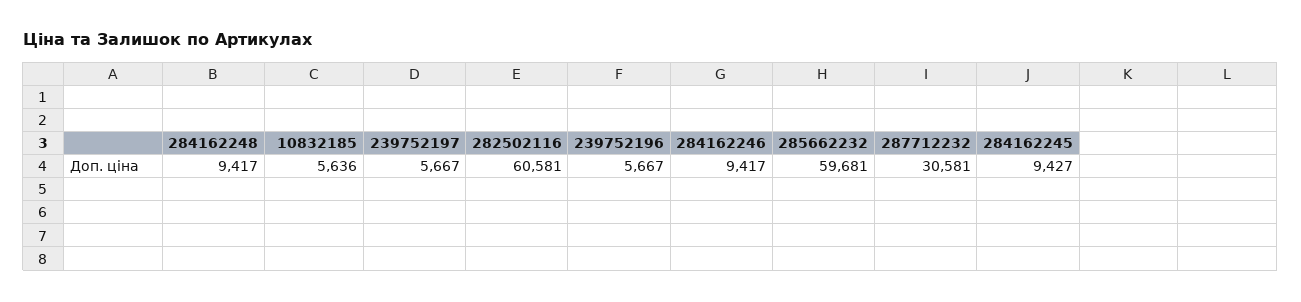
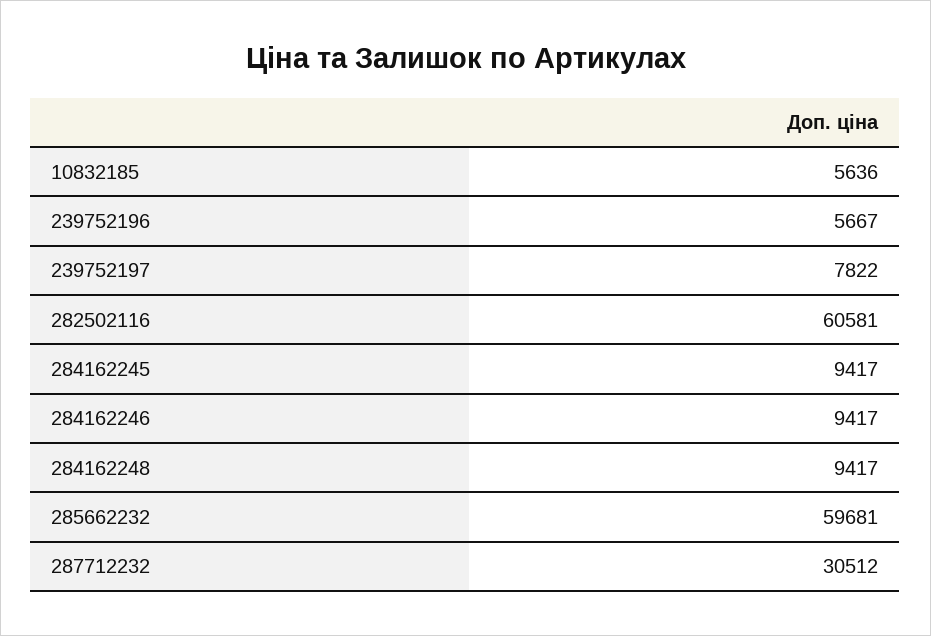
  {
    "284162248": 9417,
    "10832185": 5636,
-   "239752197": 5667,
+   "239752197": 7822,
    "282502116": 60581,
    "239752196": 5667,
    "284162246": 9417,
    "285662232": 59681,
-   "287712232": 30581,
+   "287712232": 30512,
-   "284162245": 9427
+   "284162245": 9417
  }

